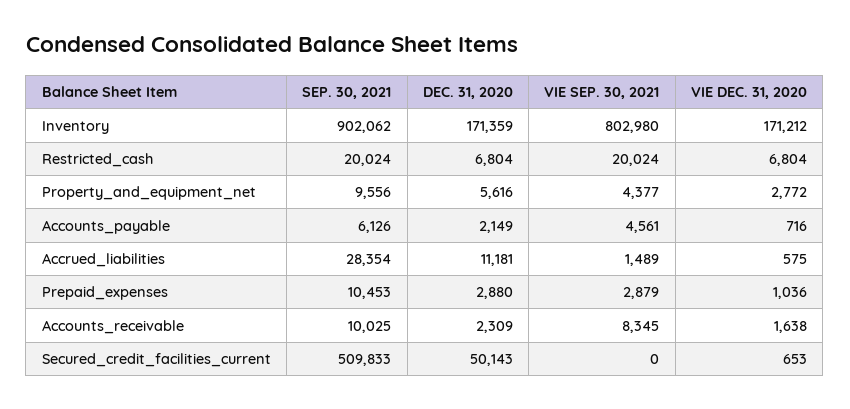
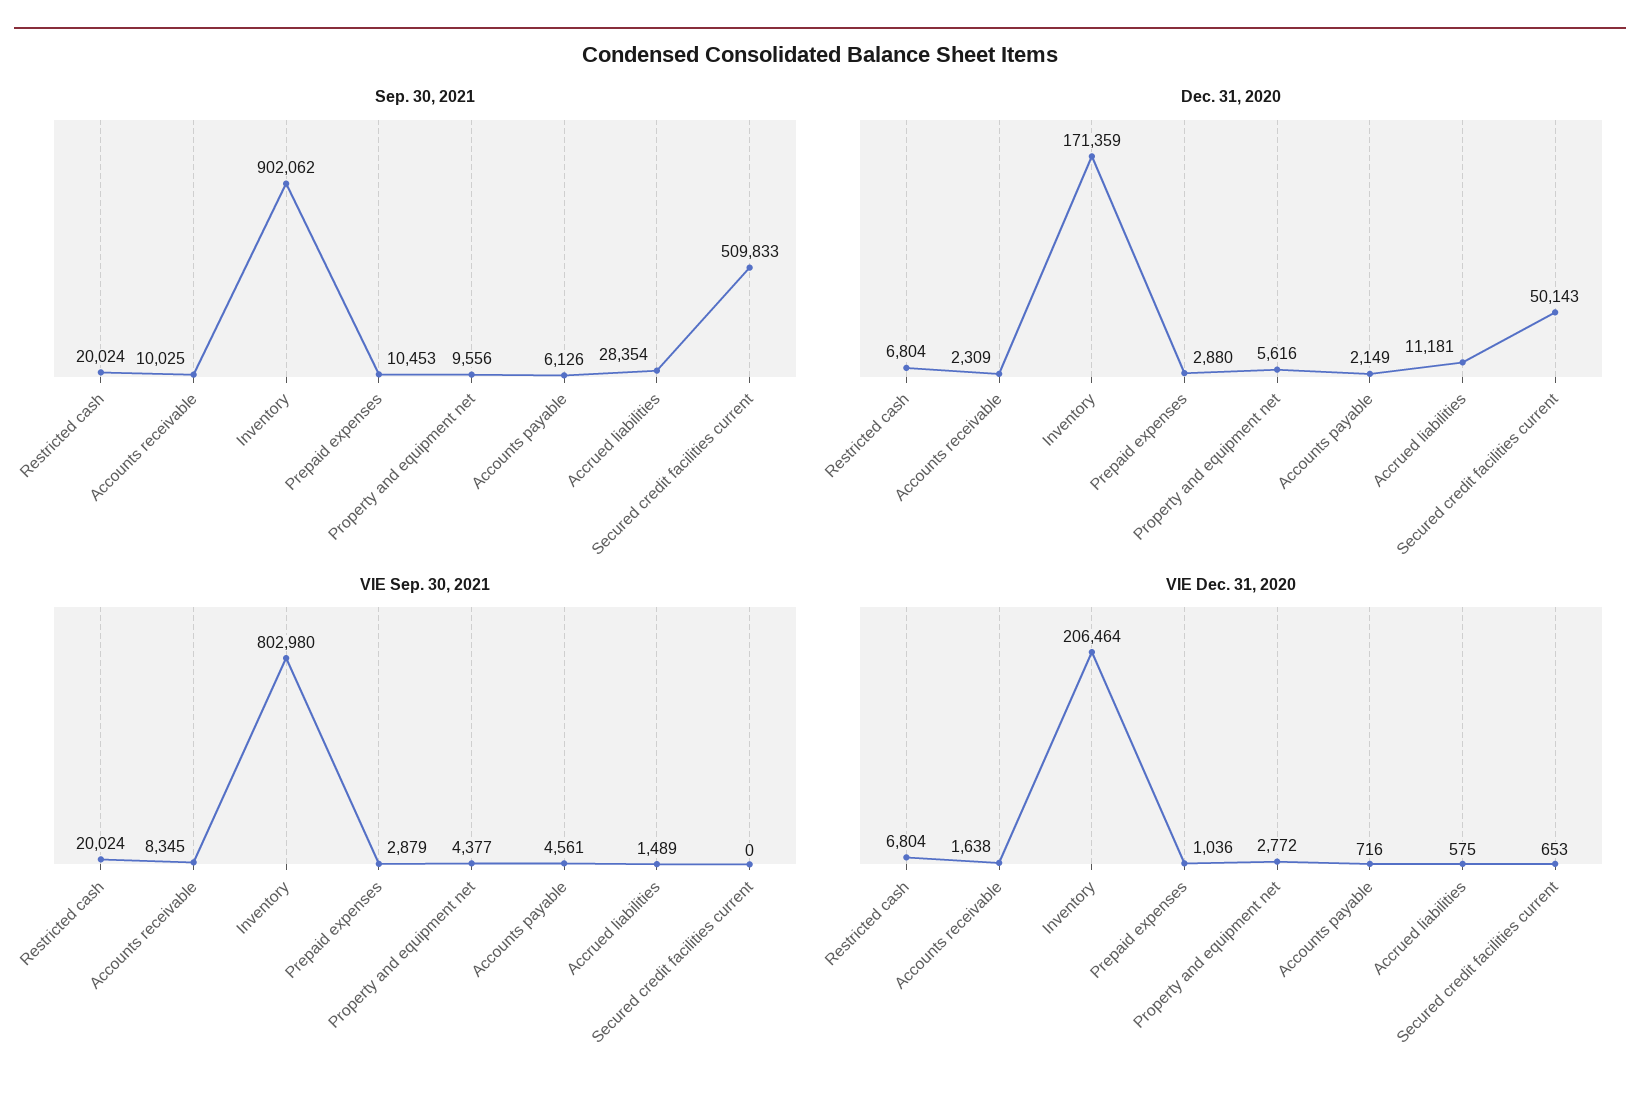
  {
    "SEP. 30, 2021": {
      "Inventory": 902062,
      "Restricted_cash": 20024,
      "Property_and_equipment_net": 9556,
      "Accounts_payable": 6126,
      "Accrued_liabilities": 28354,
      "Prepaid_expenses": 10453,
      "Accounts_receivable": 10025,
      "Secured_credit_facilities_current": 509833
    },
    "DEC. 31, 2020": {
      "Inventory": 171359,
      "Restricted_cash": 6804,
      "Property_and_equipment_net": 5616,
      "Accounts_payable": 2149,
      "Accrued_liabilities": 11181,
      "Prepaid_expenses": 2880,
      "Accounts_receivable": 2309,
      "Secured_credit_facilities_current": 50143
    },
    "VIE SEP. 30, 2021": {
      "Inventory": 802980,
      "Restricted_cash": 20024,
      "Property_and_equipment_net": 4377,
      "Accounts_payable": 4561,
      "Accrued_liabilities": 1489,
      "Prepaid_expenses": 2879,
      "Accounts_receivable": 8345,
      "Secured_credit_facilities_current": 0
    },
    "VIE DEC. 31, 2020": {
-     "Inventory": 171212,
+     "Inventory": 206464,
      "Restricted_cash": 6804,
      "Property_and_equipment_net": 2772,
      "Accounts_payable": 716,
      "Accrued_liabilities": 575,
      "Prepaid_expenses": 1036,
      "Accounts_receivable": 1638,
      "Secured_credit_facilities_current": 653
    }
  }

